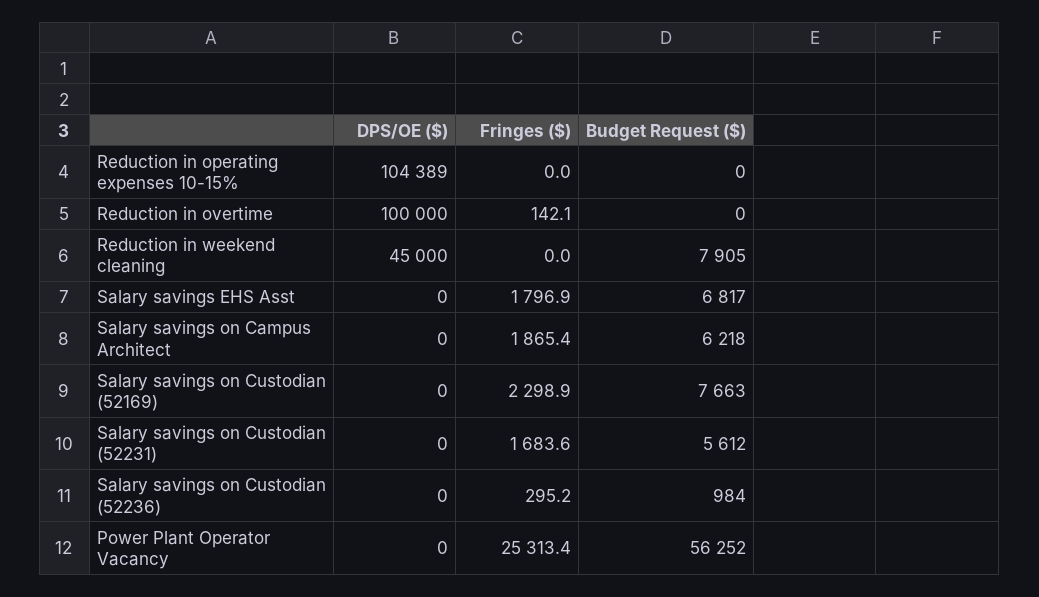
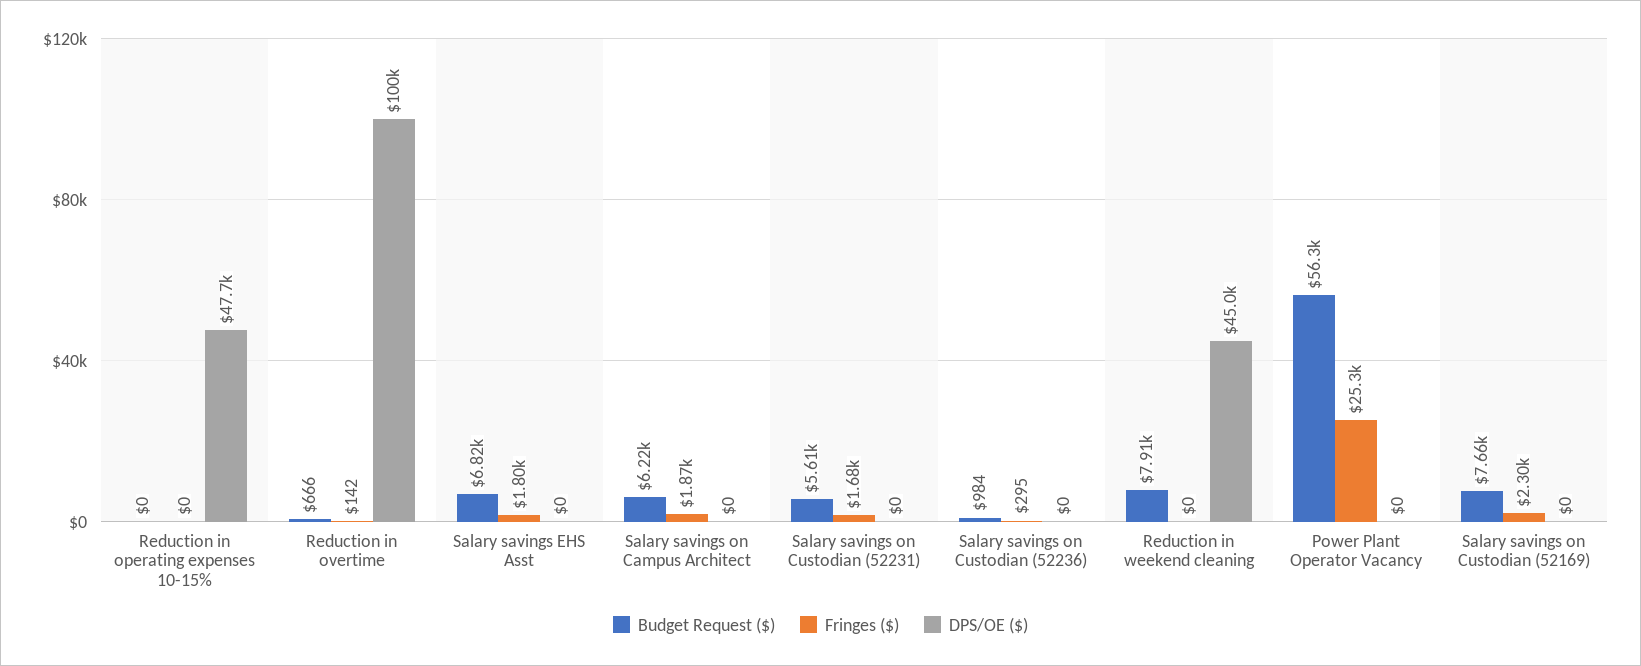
  {
    "DPS/OE ($)": {
-     "Reduction in operating expenses 10-15%": 104389,
+     "Reduction in operating expenses 10-15%": 47700,
      "Reduction in overtime": 100000,
      "Reduction in weekend cleaning": 45000,
      "Salary savings EHS Asst": 0,
      "Salary savings on Campus Architect": 0,
      "Salary savings on Custodian (52169)": 0,
      "Salary savings on Custodian (52231)": 0,
      "Salary savings on Custodian (52236)": 0,
      "Power Plant Operator Vacancy": 0
    },
    "Fringes ($)": {
      "Reduction in operating expenses 10-15%": 0,
      "Reduction in overtime": 142.1,
      "Reduction in weekend cleaning": 0,
      "Salary savings EHS Asst": 1796.9,
      "Salary savings on Campus Architect": 1865.4,
      "Salary savings on Custodian (52169)": 2298.9,
      "Salary savings on Custodian (52231)": 1683.6,
      "Salary savings on Custodian (52236)": 295.2,
      "Power Plant Operator Vacancy": 25313.4
    },
    "Budget Request ($)": {
      "Reduction in operating expenses 10-15%": 0,
-     "Reduction in overtime": 0,
+     "Reduction in overtime": 666,
      "Reduction in weekend cleaning": 7905,
      "Salary savings EHS Asst": 6817,
      "Salary savings on Campus Architect": 6218,
      "Salary savings on Custodian (52169)": 7663,
      "Salary savings on Custodian (52231)": 5612,
      "Salary savings on Custodian (52236)": 984,
      "Power Plant Operator Vacancy": 56252
    }
  }

